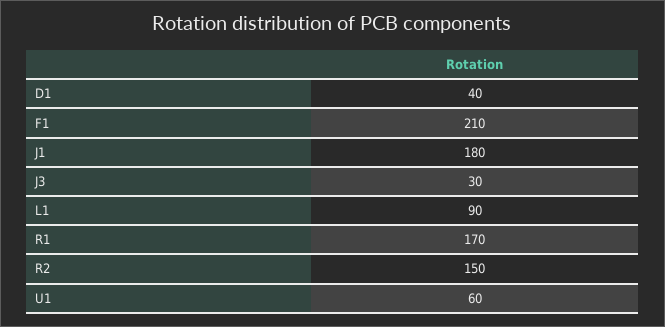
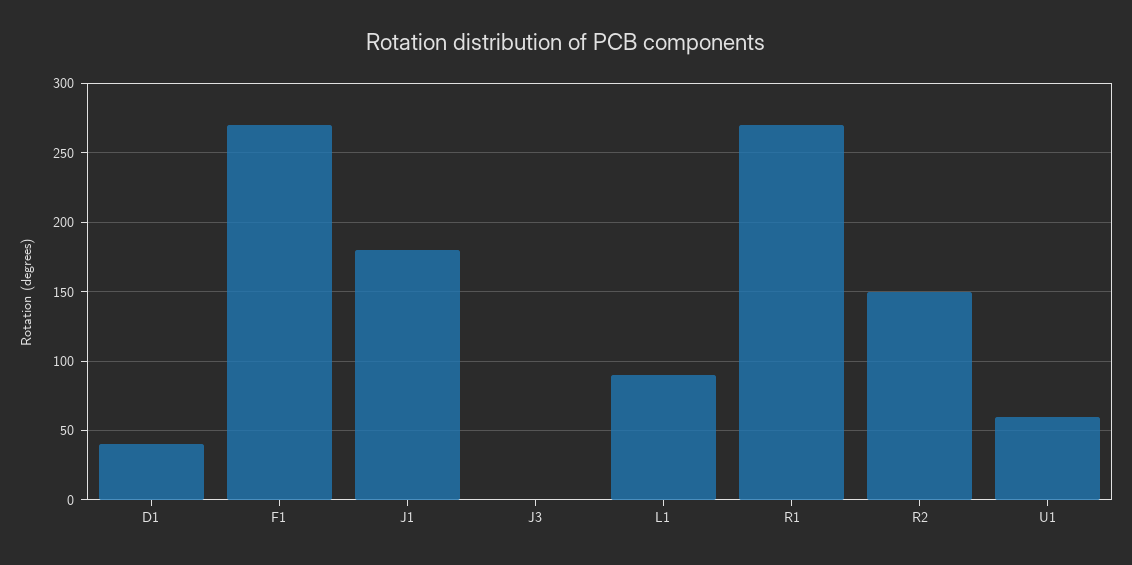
  {
    "D1": 40,
-   "F1": 210,
+   "F1": 270,
    "J1": 180,
-   "J3": 30,
+   "J3": 0,
    "L1": 90,
-   "R1": 170,
+   "R1": 270,
    "R2": 150,
    "U1": 60
  }

